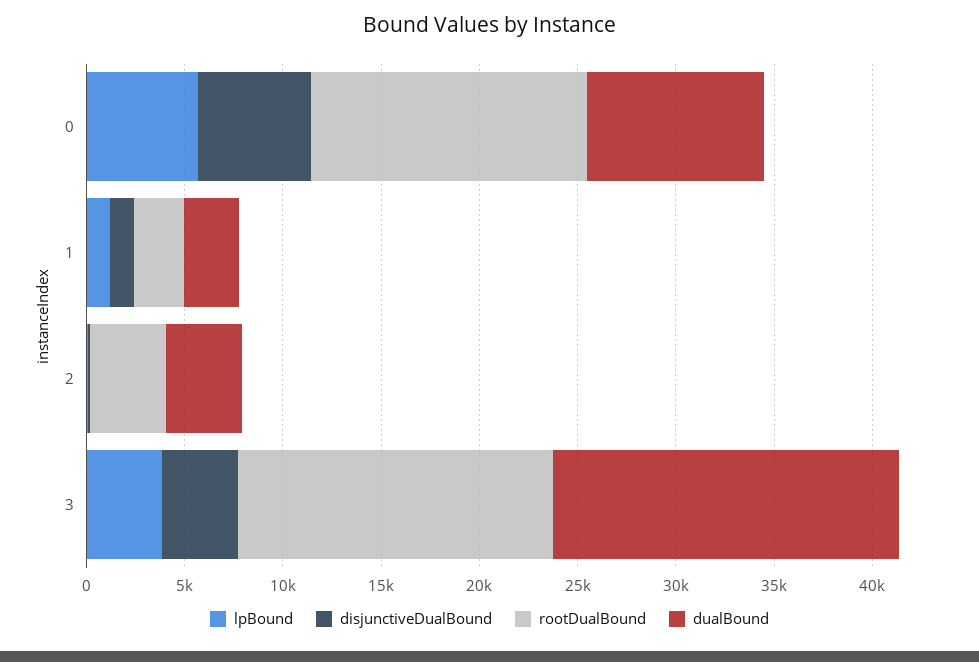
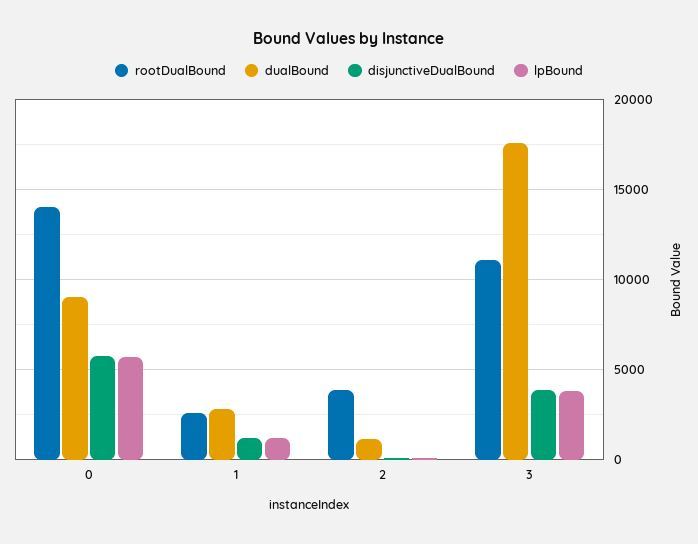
  {
    "lpBound": {
      "0": 5500,
      "1": 1000,
      "2": 0,
      "3": 4000
    },
    "disjunctiveDualBound": {
      "0": 6000,
      "1": 1000,
      "2": 0,
      "3": 4000
    },
    "rootDualBound": {
      "0": 14000,
      "1": 2500,
      "2": 4000,
-     "3": 16000
+     "3": 11000
    },
    "dualBound": {
      "0": 9000,
      "1": 3000,
-     "2": 4000,
+     "2": 1000,
      "3": 17500
    }
  }

